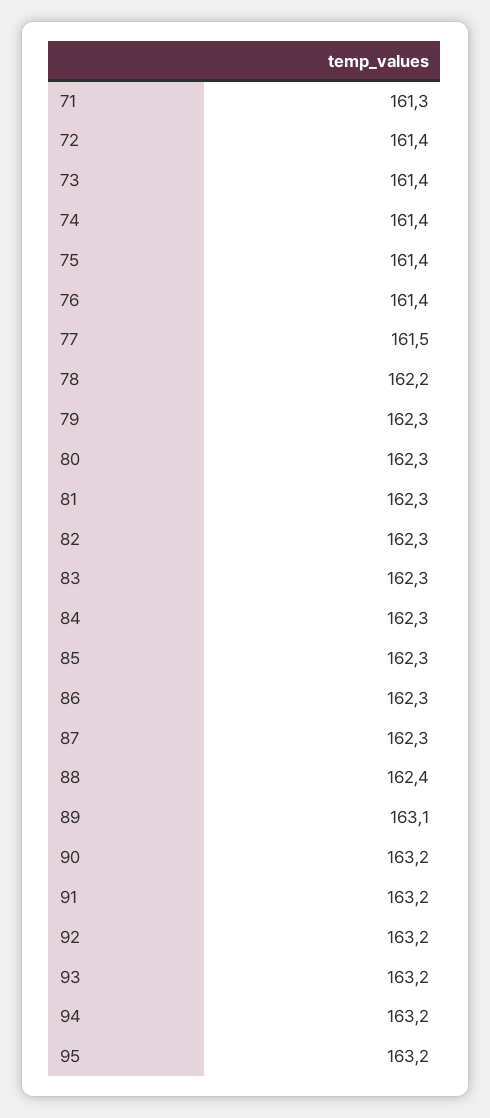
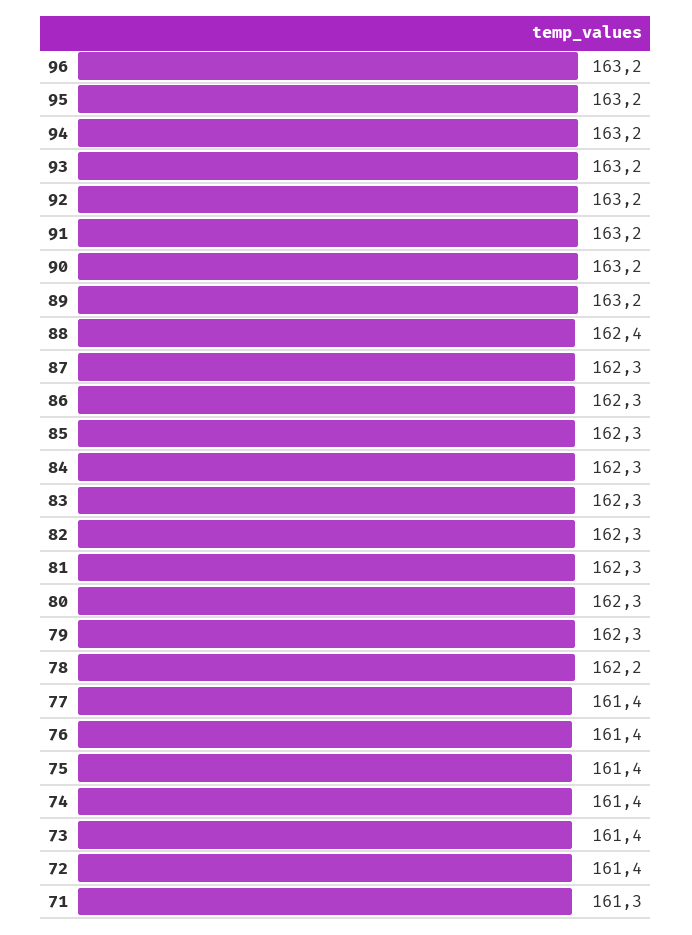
  {
    "71": 161.3,
    "72": 161.4,
    "73": 161.4,
    "74": 161.4,
    "75": 161.4,
    "76": 161.4,
-   "77": 161.5,
+   "77": 161.4,
    "78": 162.2,
    "79": 162.3,
    "80": 162.3,
    "81": 162.3,
    "82": 162.3,
    "83": 162.3,
    "84": 162.3,
    "85": 162.3,
    "86": 162.3,
    "87": 162.3,
    "88": 162.4,
-   "89": 163.1,
+   "89": 163.2,
    "90": 163.2,
    "91": 163.2,
    "92": 163.2,
    "93": 163.2,
    "94": 163.2,
-   "95": 163.2
+   "95": 163.2,
+   "96": 163.2
  }

